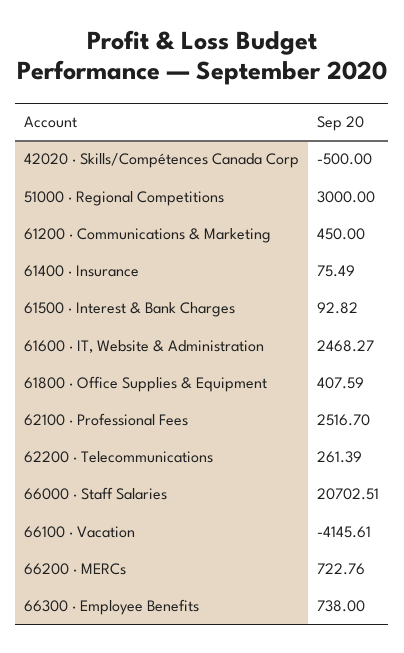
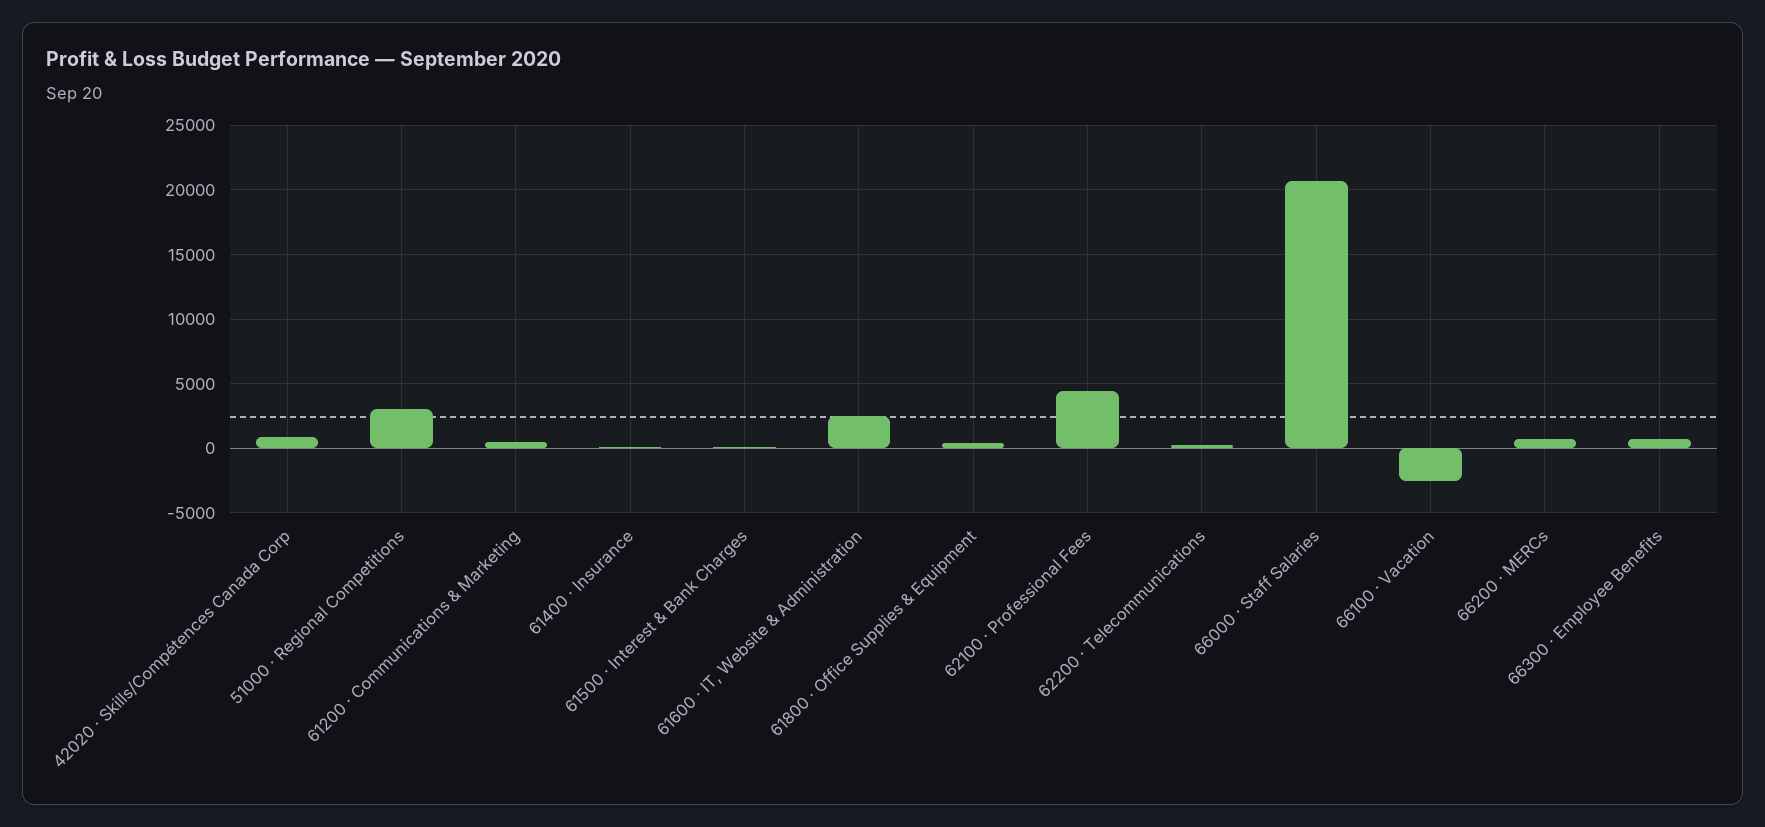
  {
-   "42020 · Skills/Compétences Canada Corp": -500,
+   "42020 · Skills/Compétences Canada Corp": 1000,
    "51000 · Regional Competitions": 3000,
    "61200 · Communications & Marketing": 450,
    "61400 · Insurance": 75.49,
    "61500 · Interest & Bank Charges": 92.82,
    "61600 · IT, Website & Administration": 2468.27,
    "61800 · Office Supplies & Equipment": 407.59,
-   "62100 · Professional Fees": 2516.7,
+   "62100 · Professional Fees": 4500,
    "62200 · Telecommunications": 261.39,
    "66000 · Staff Salaries": 20702.51,
-   "66100 · Vacation": -4145.61,
+   "66100 · Vacation": -2500,
    "66200 · MERCs": 722.76,
    "66300 · Employee Benefits": 738
  }

